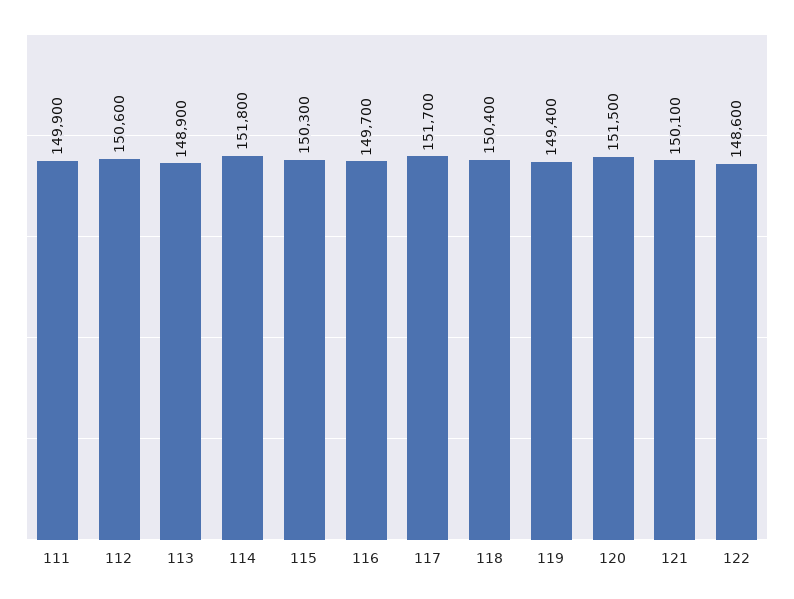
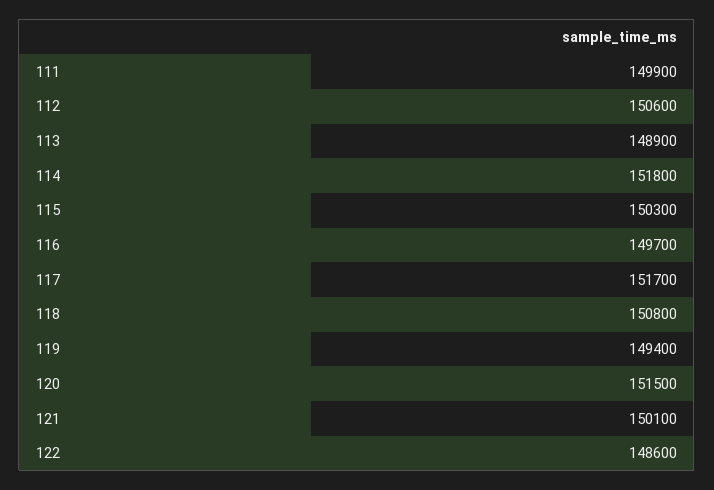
  {
    "111": 149900,
    "112": 150600,
    "113": 148900,
    "114": 151800,
    "115": 150300,
    "116": 149700,
    "117": 151700,
-   "118": 150400,
+   "118": 150800,
    "119": 149400,
    "120": 151500,
    "121": 150100,
    "122": 148600
  }

